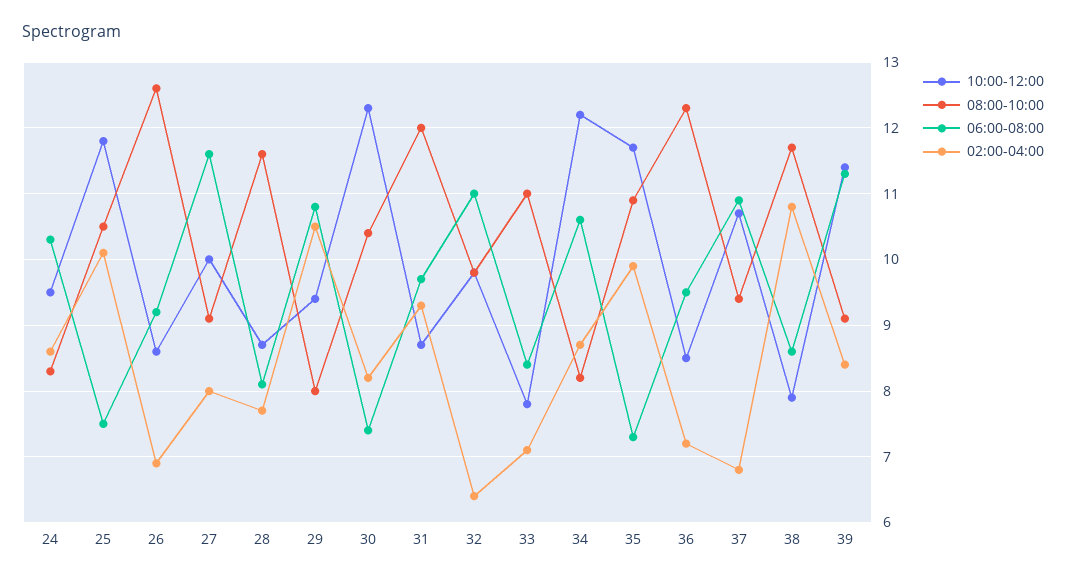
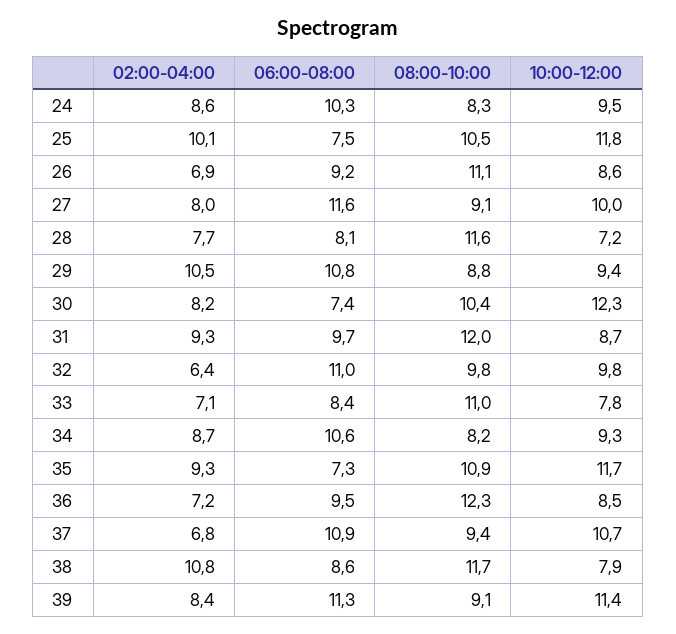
  {
    "10:00-12:00": {
      "24": 9.5,
      "25": 11.8,
      "26": 8.6,
      "27": 10,
-     "28": 8.7,
+     "28": 7.2,
      "29": 9.4,
      "30": 12.3,
      "31": 8.7,
      "32": 9.8,
      "33": 7.8,
-     "34": 12.2,
+     "34": 9.3,
      "35": 11.7,
      "36": 8.5,
      "37": 10.7,
      "38": 7.9,
      "39": 11.4
    },
    "08:00-10:00": {
      "24": 8.3,
      "25": 10.5,
-     "26": 12.6,
+     "26": 11.1,
      "27": 9.1,
      "28": 11.6,
-     "29": 8,
+     "29": 8.8,
      "30": 10.4,
      "31": 12,
      "32": 9.8,
      "33": 11,
      "34": 8.2,
      "35": 10.9,
      "36": 12.3,
      "37": 9.4,
      "38": 11.7,
      "39": 9.1
    },
    "06:00-08:00": {
      "24": 10.3,
      "25": 7.5,
      "26": 9.2,
      "27": 11.6,
      "28": 8.1,
      "29": 10.8,
      "30": 7.4,
      "31": 9.7,
      "32": 11,
      "33": 8.4,
      "34": 10.6,
      "35": 7.3,
      "36": 9.5,
      "37": 10.9,
      "38": 8.6,
      "39": 11.3
    },
    "02:00-04:00": {
      "24": 8.6,
      "25": 10.1,
      "26": 6.9,
      "27": 8,
      "28": 7.7,
      "29": 10.5,
      "30": 8.2,
      "31": 9.3,
      "32": 6.4,
      "33": 7.1,
      "34": 8.7,
-     "35": 9.9,
+     "35": 9.3,
      "36": 7.2,
      "37": 6.8,
      "38": 10.8,
      "39": 8.4
    }
  }

